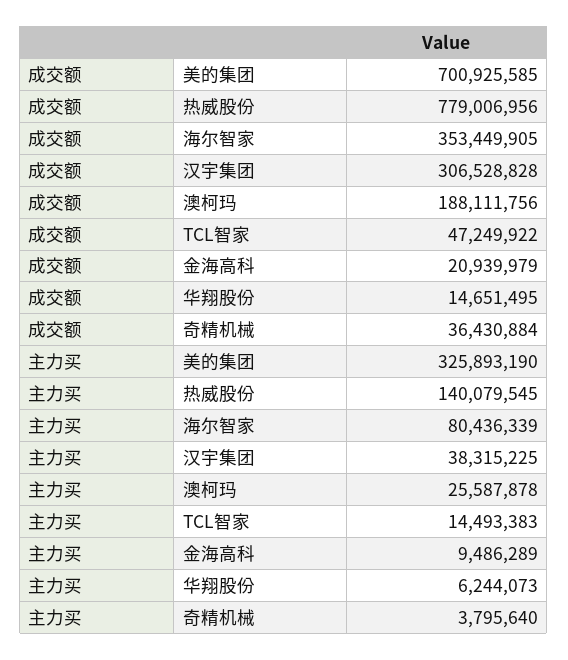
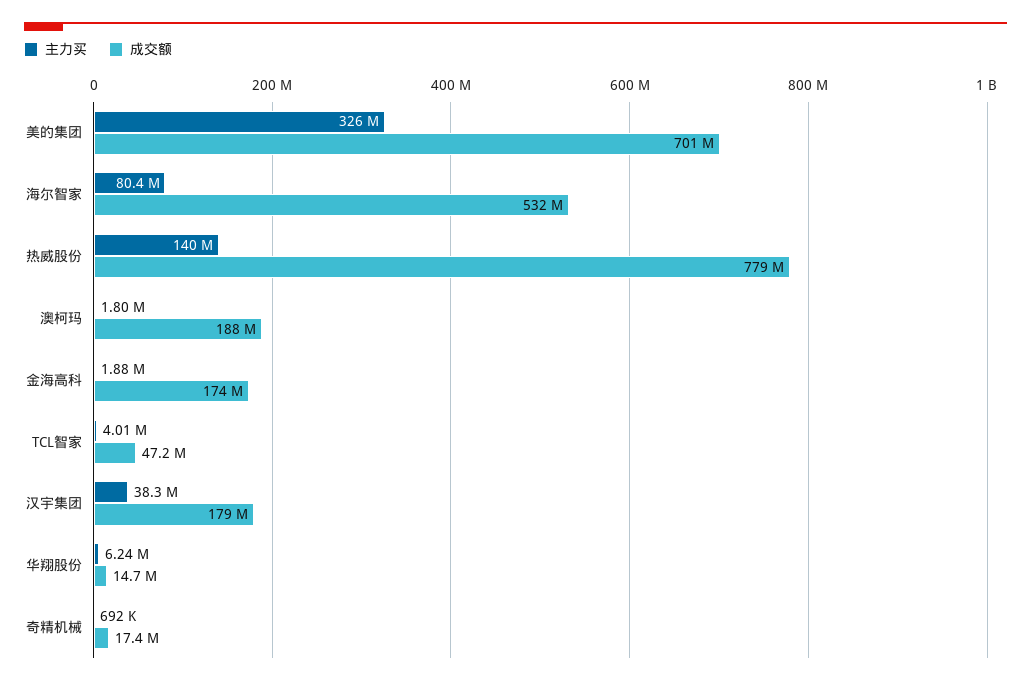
  {
    "成交额": {
      "美的集团": 700925585,
      "热威股份": 779006956,
-     "海尔智家": 353449905,
+     "海尔智家": 532000000,
-     "汉宇集团": 306528828,
+     "汉宇集团": 179000000,
      "澳柯玛": 188111756,
      "TCL智家": 47249922,
-     "金海高科": 20939979,
+     "金海高科": 174000000,
      "华翔股份": 14651495,
-     "奇精机械": 36430884
+     "奇精机械": 17400000
    },
    "主力买": {
      "美的集团": 325893190,
      "热威股份": 140079545,
      "海尔智家": 80436339,
      "汉宇集团": 38315225,
-     "澳柯玛": 25587878,
+     "澳柯玛": 1800000,
-     "TCL智家": 14493383,
+     "TCL智家": 4010000,
-     "金海高科": 9486289,
+     "金海高科": 1880000,
      "华翔股份": 6244073,
-     "奇精机械": 3795640
+     "奇精机械": 692000
    }
  }

